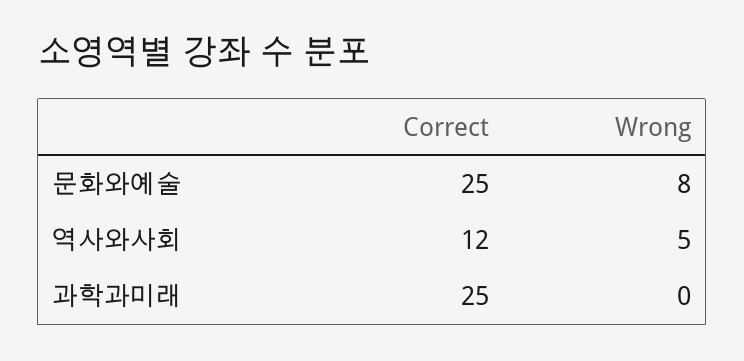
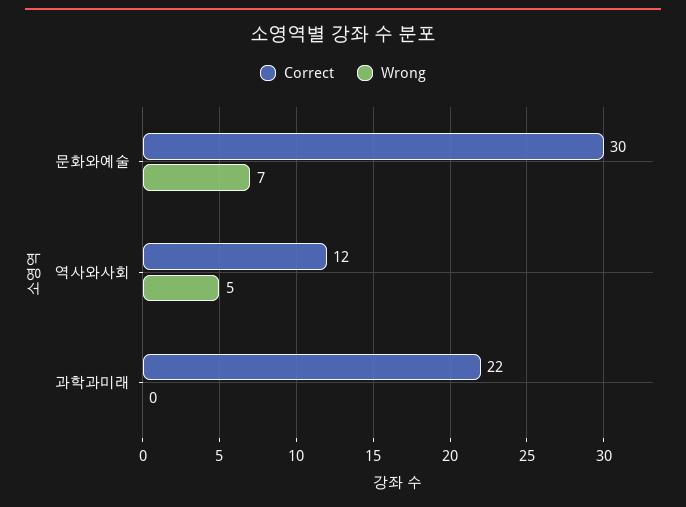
  {
    "Correct": {
-     "문화와예술": 25,
+     "문화와예술": 30,
      "역사와사회": 12,
-     "과학과미래": 25
+     "과학과미래": 22
    },
    "Wrong": {
-     "문화와예술": 8,
+     "문화와예술": 7,
      "역사와사회": 5,
      "과학과미래": 0
    }
  }

